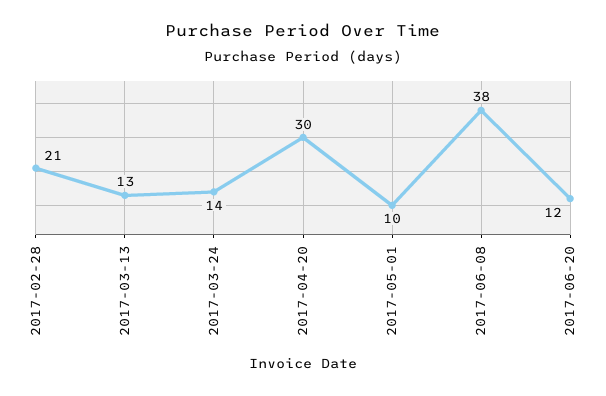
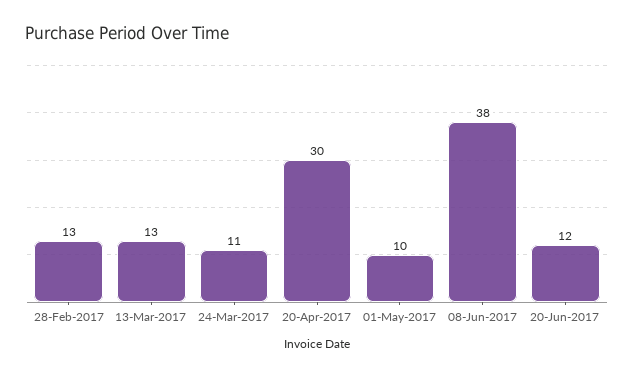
  {
-   "2017-02-28": 21,
+   "2017-02-28": 13,
    "2017-03-13": 13,
-   "2017-03-24": 14,
+   "2017-03-24": 11,
    "2017-04-20": 30,
    "2017-05-01": 10,
    "2017-06-08": 38,
    "2017-06-20": 12
  }

